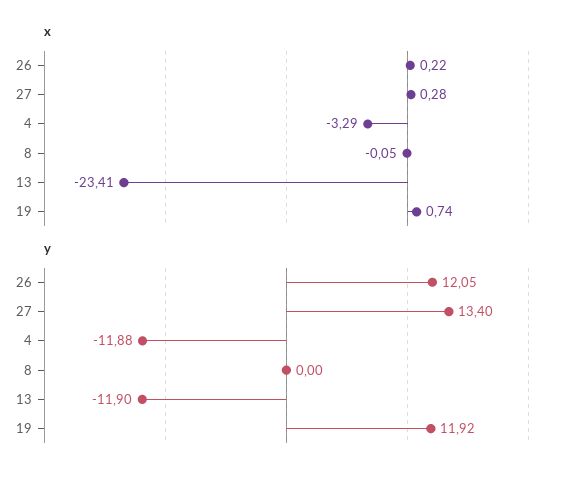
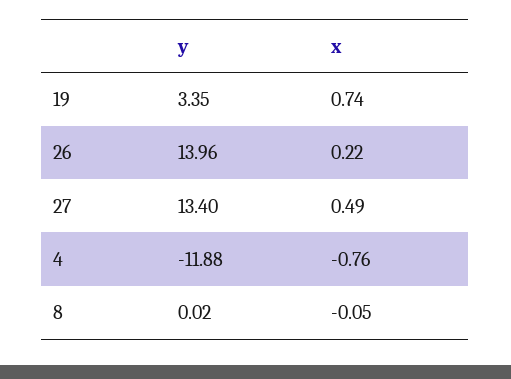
  {
    "x": {
      "26": 0.22,
-     "27": 0.28,
+     "27": 0.49,
-     "4": -3.29,
+     "4": -0.76,
      "8": -0.05,
-     "13": -23.41,
      "19": 0.74
    },
    "y": {
-     "26": 12.05,
+     "26": 13.96,
      "27": 13.4,
      "4": -11.88,
-     "8": 0,
+     "8": 0.02,
-     "13": -11.9,
-     "19": 11.92
+     "19": 3.35
    }
  }

